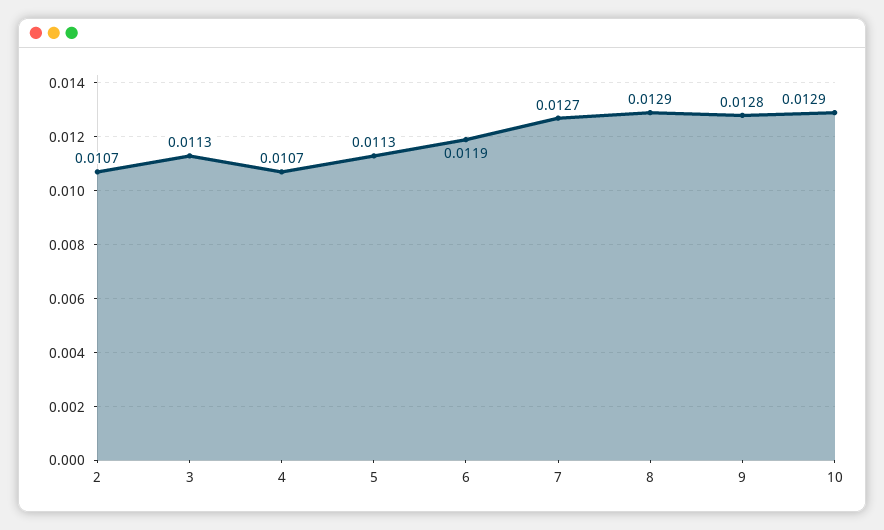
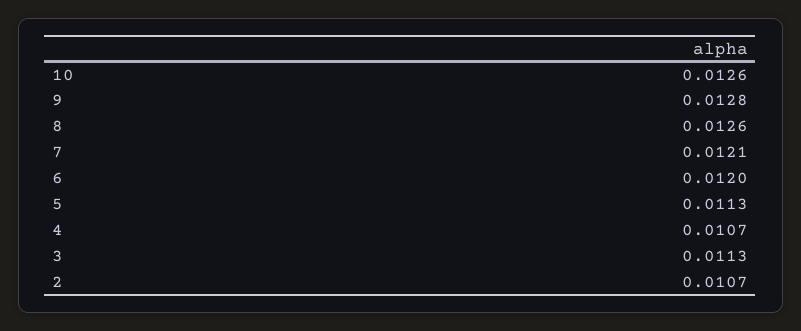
  {
    "2": 0.0107,
    "3": 0.0113,
    "4": 0.0107,
    "5": 0.0113,
-   "6": 0.0119,
+   "6": 0.012,
-   "7": 0.0127,
+   "7": 0.0121,
-   "8": 0.0129,
+   "8": 0.0126,
    "9": 0.0128,
-   "10": 0.0129
+   "10": 0.0126
  }

